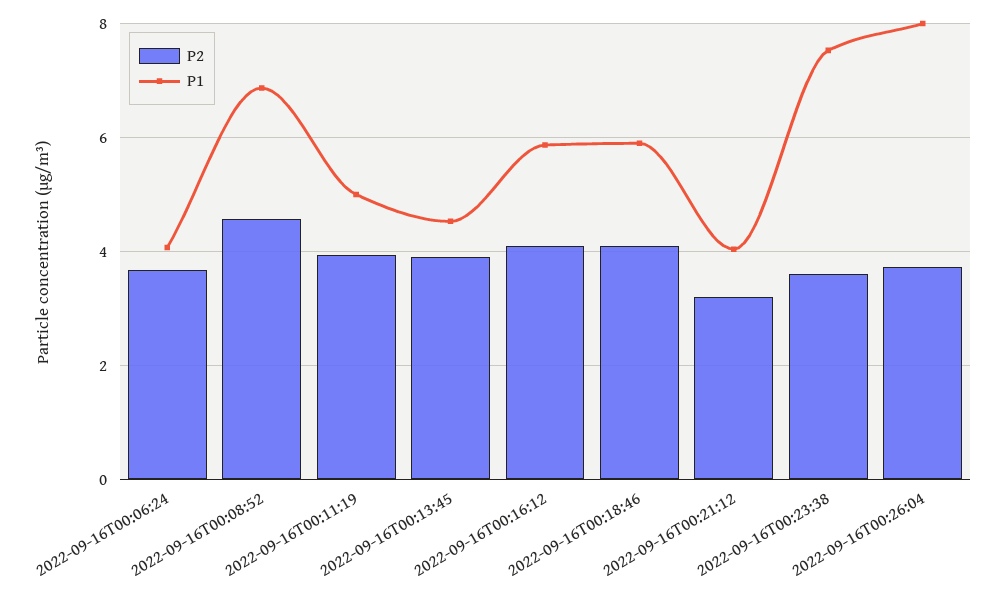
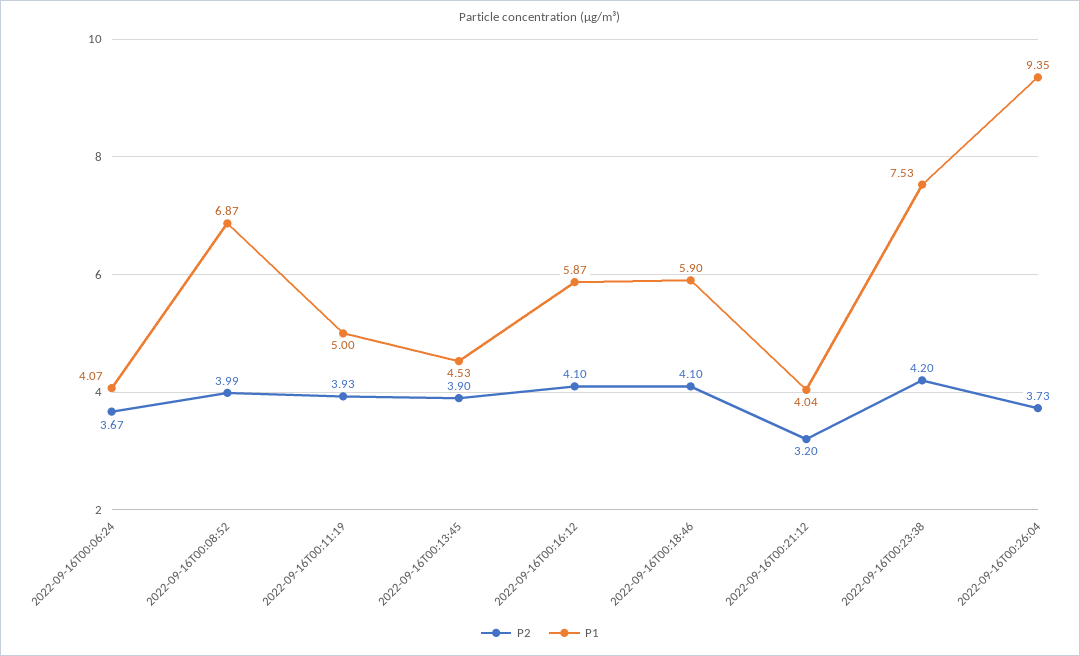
  {
    "P2": {
      "2022-09-16T00:06:24": 3.67,
-     "2022-09-16T00:08:52": 4.6,
+     "2022-09-16T00:08:52": 3.99,
      "2022-09-16T00:11:19": 3.93,
      "2022-09-16T00:13:45": 3.9,
      "2022-09-16T00:16:12": 4.1,
      "2022-09-16T00:18:46": 4.1,
      "2022-09-16T00:21:12": 3.2,
-     "2022-09-16T00:23:38": 3.6,
+     "2022-09-16T00:23:38": 4.2,
      "2022-09-16T00:26:04": 3.73
    },
    "P1": {
      "2022-09-16T00:06:24": 4.07,
      "2022-09-16T00:08:52": 6.87,
      "2022-09-16T00:11:19": 5,
      "2022-09-16T00:13:45": 4.53,
      "2022-09-16T00:16:12": 5.87,
      "2022-09-16T00:18:46": 5.9,
      "2022-09-16T00:21:12": 4.04,
      "2022-09-16T00:23:38": 7.53,
-     "2022-09-16T00:26:04": 8
+     "2022-09-16T00:26:04": 9.35
    }
  }

